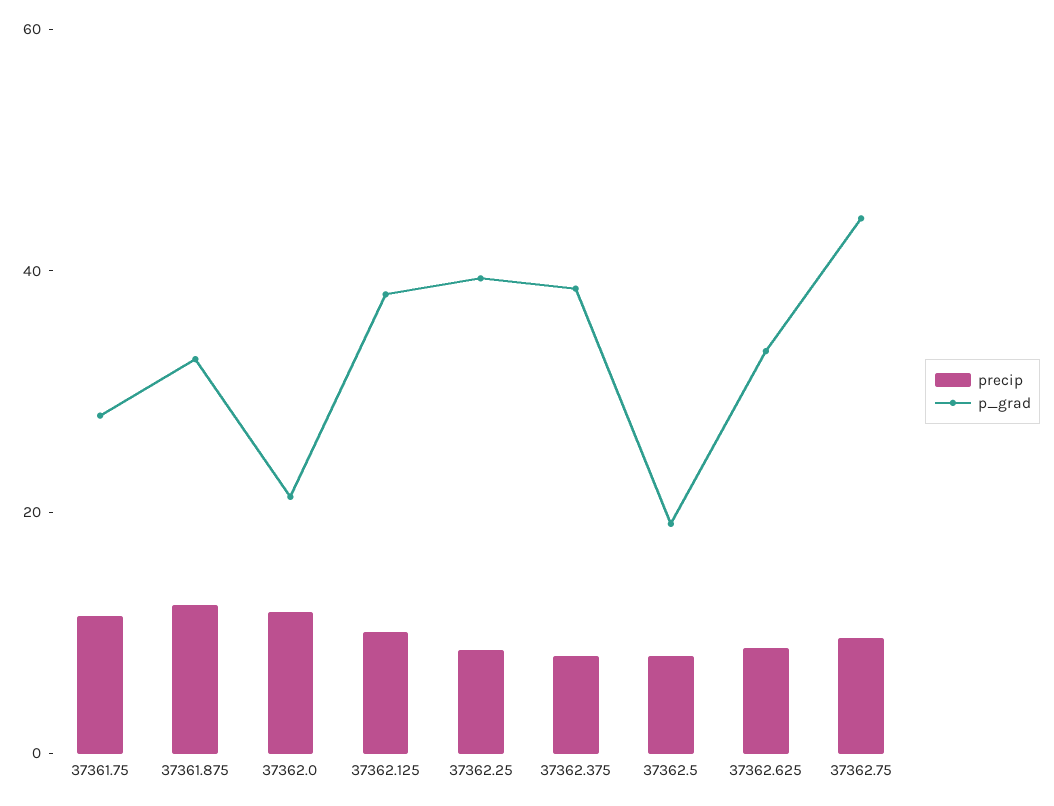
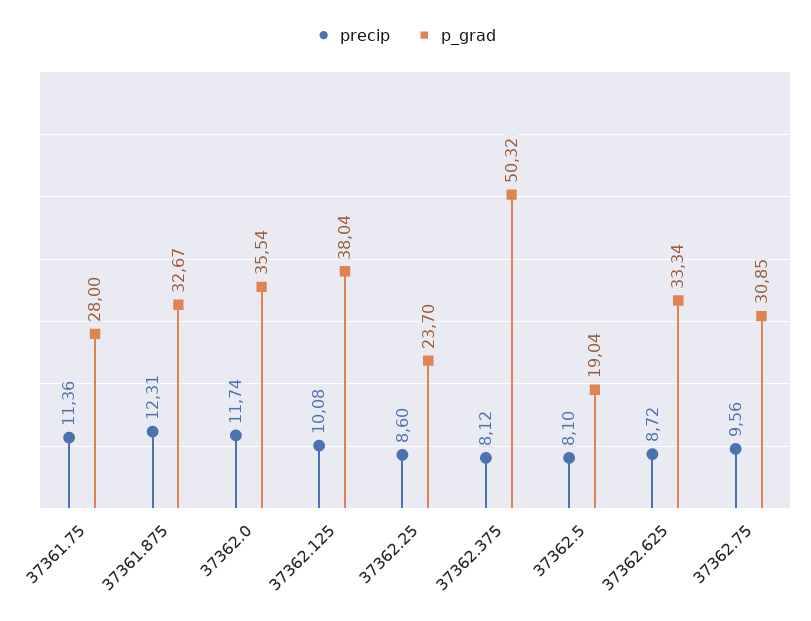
  {
    "precip": {
      "37361.75": 11.36,
      "37361.875": 12.31,
      "37362.0": 11.74,
      "37362.125": 10.08,
      "37362.25": 8.6,
      "37362.375": 8.12,
      "37362.5": 8.1,
      "37362.625": 8.72,
      "37362.75": 9.56
    },
    "p_grad": {
      "37361.75": 28,
      "37361.875": 32.67,
-     "37362.0": 20,
+     "37362.0": 35.54,
      "37362.125": 38.04,
-     "37362.25": 40,
+     "37362.25": 23.7,
-     "37362.375": 40,
+     "37362.375": 50.32,
      "37362.5": 19.04,
      "37362.625": 33.34,
-     "37362.75": 45
+     "37362.75": 30.85
    }
  }

